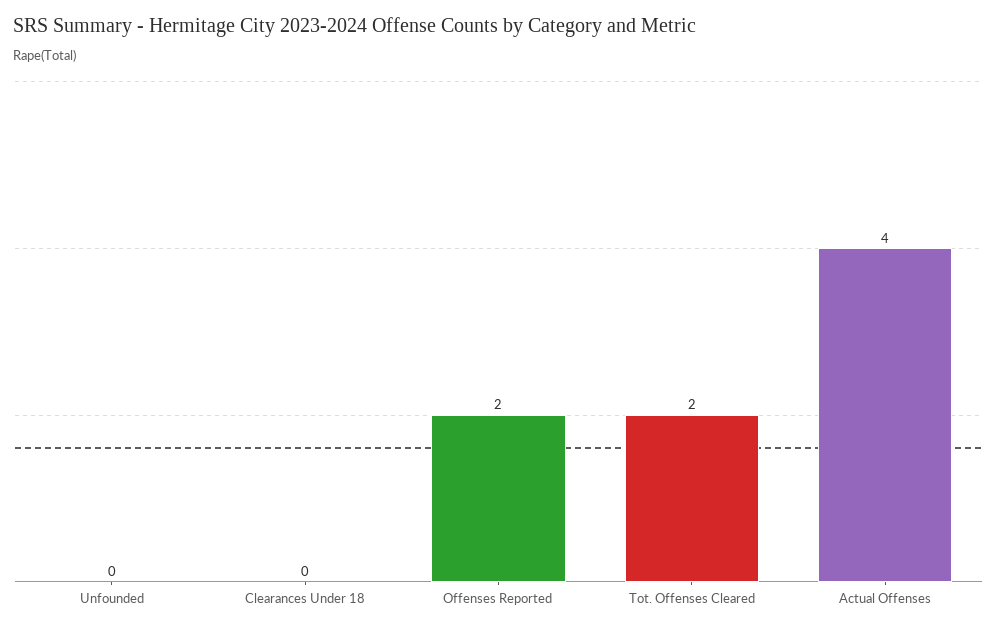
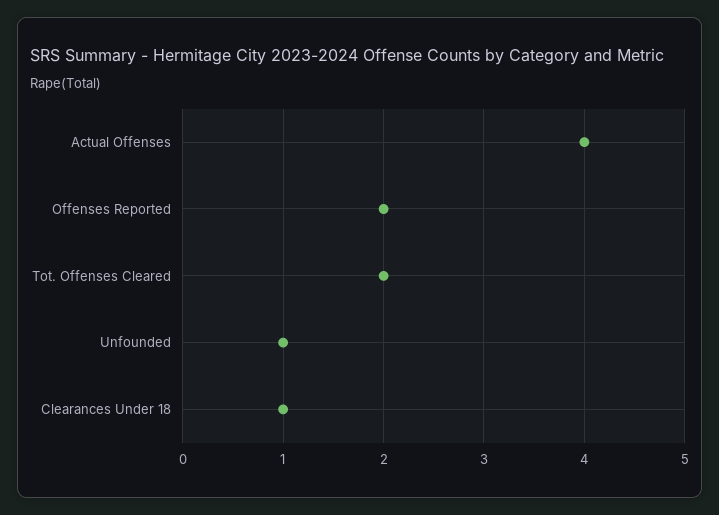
  {
-   "Unfounded": 0,
+   "Unfounded": 1,
-   "Clearances Under 18": 0,
+   "Clearances Under 18": 1,
    "Offenses Reported": 2,
    "Tot. Offenses Cleared": 2,
    "Actual Offenses": 4
  }

